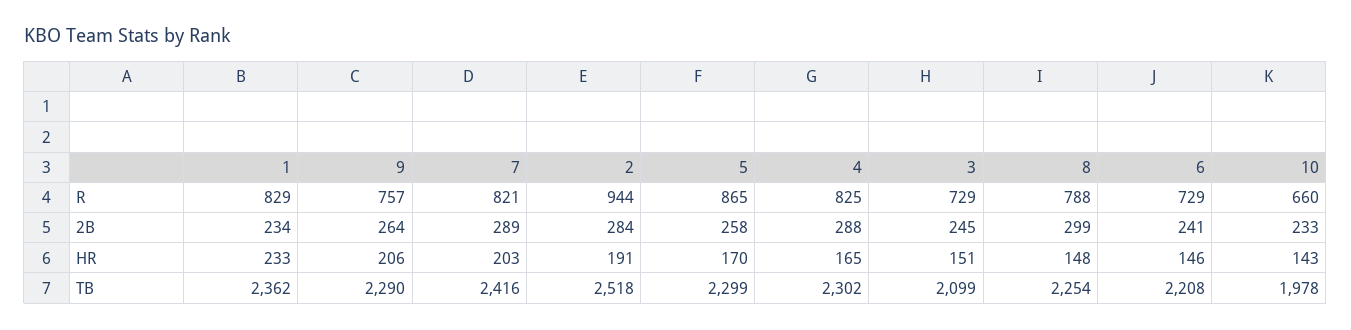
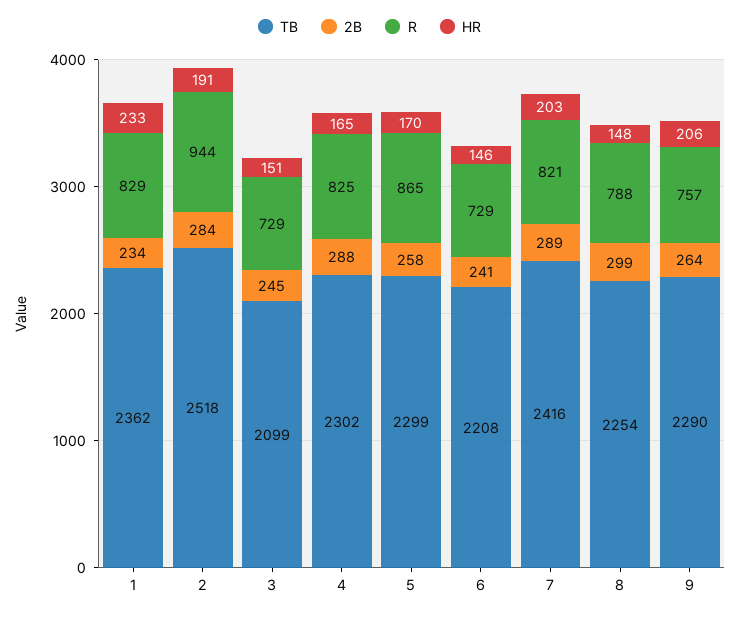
  {
    "R": {
      "1": 829,
      "9": 757,
      "7": 821,
      "2": 944,
      "5": 865,
      "4": 825,
      "3": 729,
      "8": 788,
-     "6": 729,
+     "6": 729
-     "10": 660
    },
    "2B": {
      "1": 234,
      "9": 264,
      "7": 289,
      "2": 284,
      "5": 258,
      "4": 288,
      "3": 245,
      "8": 299,
-     "6": 241,
+     "6": 241
-     "10": 233
    },
    "HR": {
      "1": 233,
      "9": 206,
      "7": 203,
      "2": 191,
      "5": 170,
      "4": 165,
      "3": 151,
      "8": 148,
-     "6": 146,
+     "6": 146
-     "10": 143
    },
    "TB": {
      "1": 2362,
      "9": 2290,
      "7": 2416,
      "2": 2518,
      "5": 2299,
      "4": 2302,
      "3": 2099,
      "8": 2254,
-     "6": 2208,
+     "6": 2208
-     "10": 1978
    }
  }

